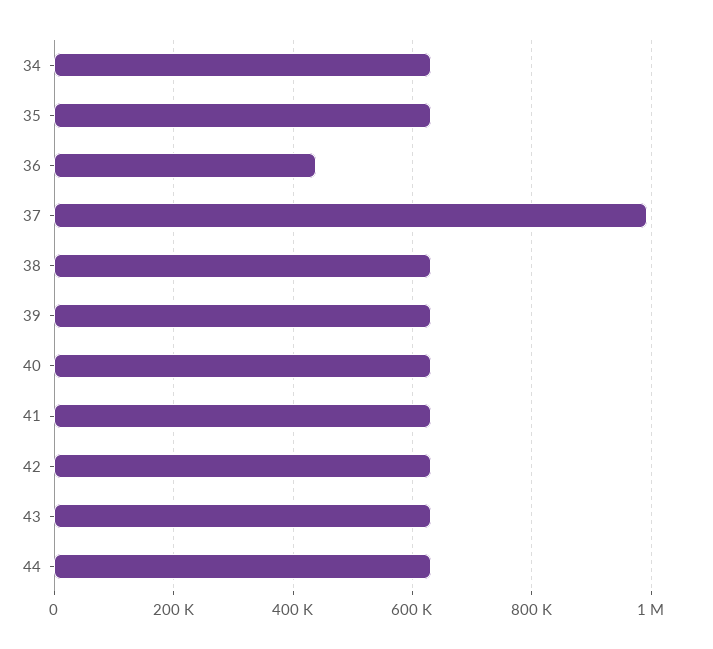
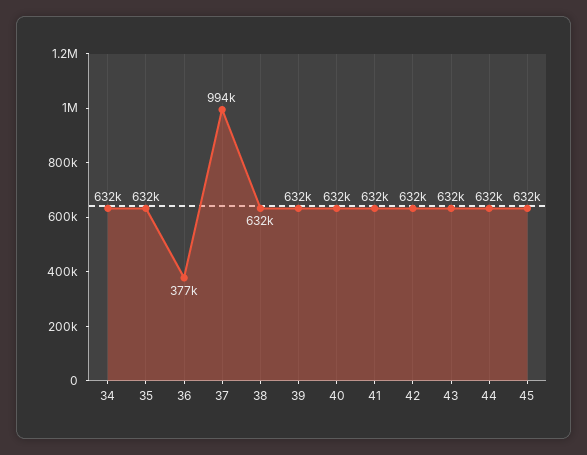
  {
    "34": 632000,
    "35": 632000,
-   "36": 440000,
+   "36": 377000,
    "37": 994000,
    "38": 632000,
    "39": 632000,
    "40": 632000,
    "41": 632000,
    "42": 632000,
    "43": 632000,
-   "44": 632000
+   "44": 632000,
+   "45": 632000
  }

